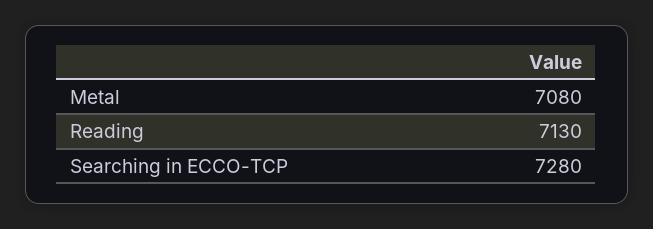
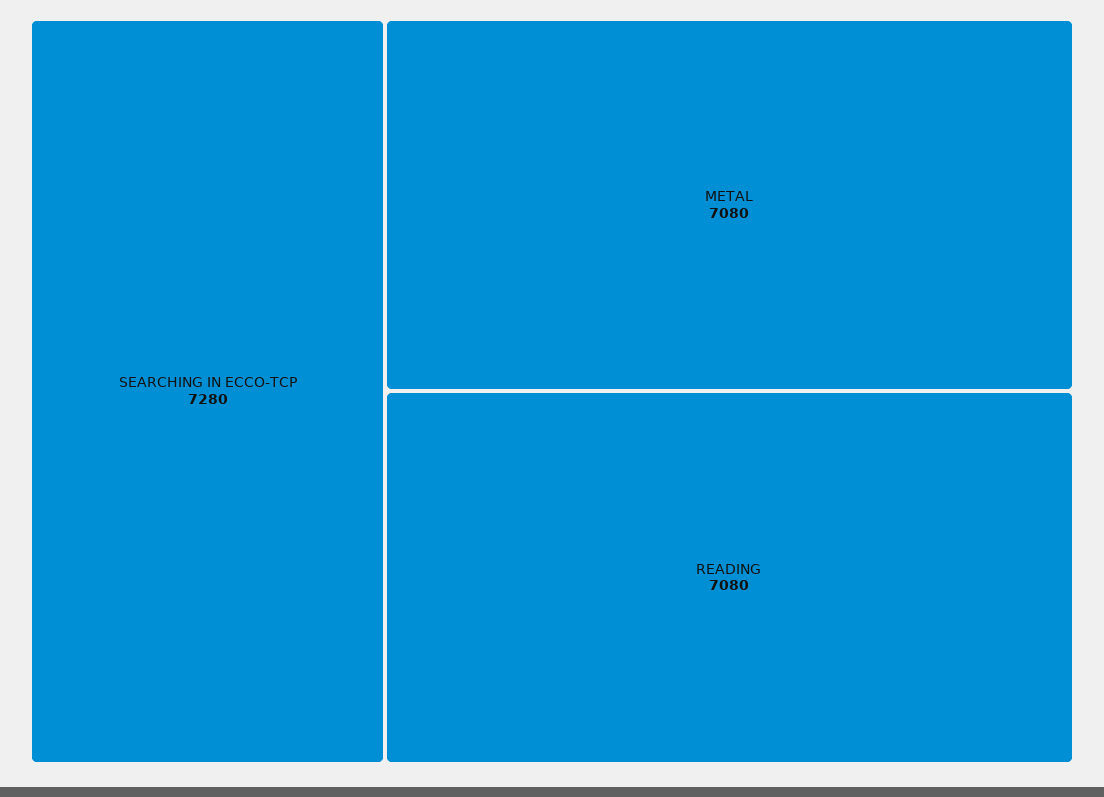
  {
    "Metal": 7080,
-   "Reading": 7130,
+   "Reading": 7080,
    "Searching in ECCO-TCP": 7280
  }

